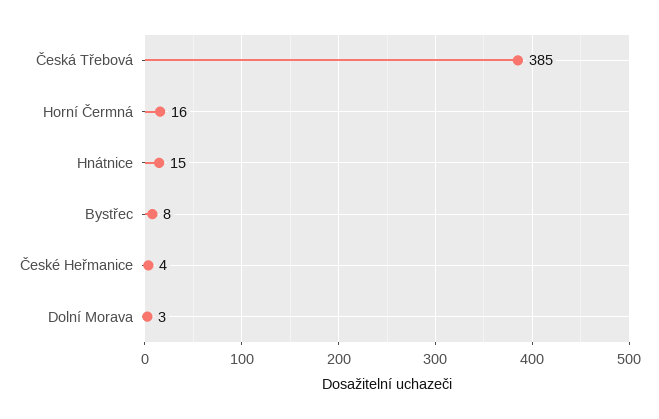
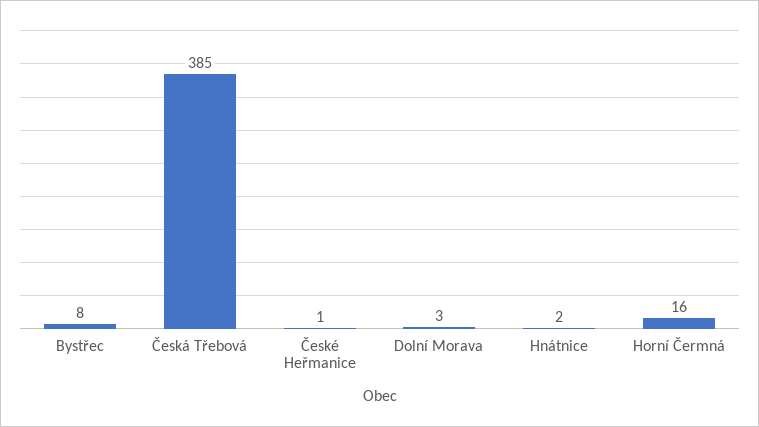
  {
    "Česká Třebová": 385,
    "Horní Čermná": 16,
-   "Hnátnice": 15,
+   "Hnátnice": 2,
    "Bystřec": 8,
-   "České Heřmanice": 4,
+   "České Heřmanice": 1,
    "Dolní Morava": 3
  }

